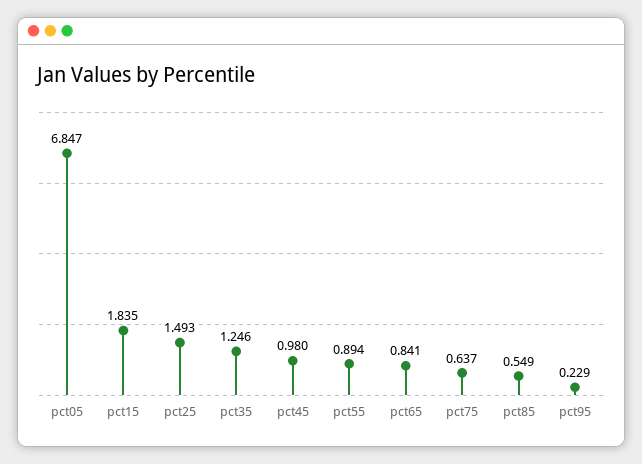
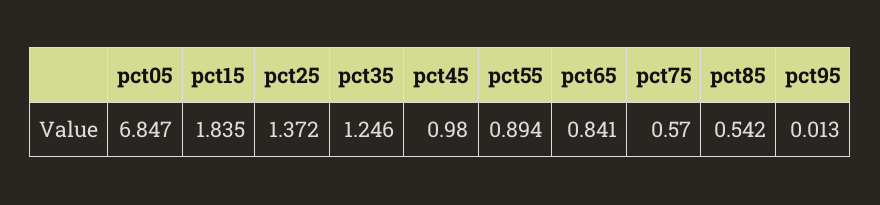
  {
    "pct05": 6.847,
    "pct15": 1.835,
-   "pct25": 1.493,
+   "pct25": 1.372,
    "pct35": 1.246,
    "pct45": 0.98,
    "pct55": 0.894,
    "pct65": 0.841,
-   "pct75": 0.637,
+   "pct75": 0.57,
-   "pct85": 0.549,
+   "pct85": 0.542,
-   "pct95": 0.229
+   "pct95": 0.013
  }

